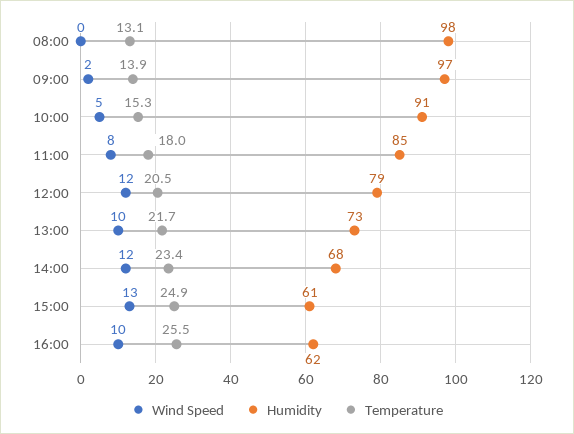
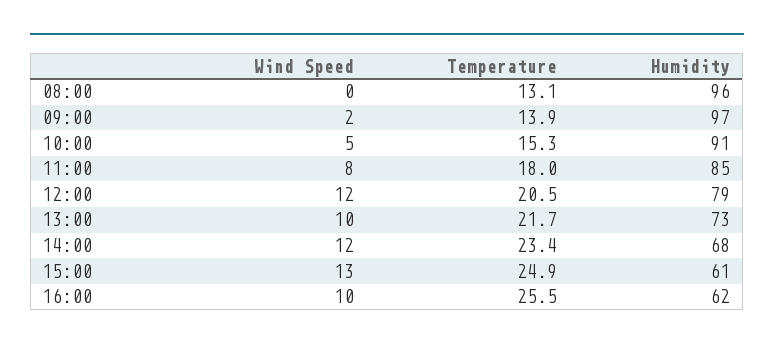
  {
    "Wind Speed": {
      "08:00": 0,
      "09:00": 2,
      "10:00": 5,
      "11:00": 8,
      "12:00": 12,
      "13:00": 10,
      "14:00": 12,
      "15:00": 13,
      "16:00": 10
    },
    "Humidity": {
-     "08:00": 98,
+     "08:00": 96,
      "09:00": 97,
      "10:00": 91,
      "11:00": 85,
      "12:00": 79,
      "13:00": 73,
      "14:00": 68,
      "15:00": 61,
      "16:00": 62
    },
    "Temperature": {
      "08:00": 13.1,
      "09:00": 13.9,
      "10:00": 15.3,
      "11:00": 18,
      "12:00": 20.5,
      "13:00": 21.7,
      "14:00": 23.4,
      "15:00": 24.9,
      "16:00": 25.5
    }
  }

